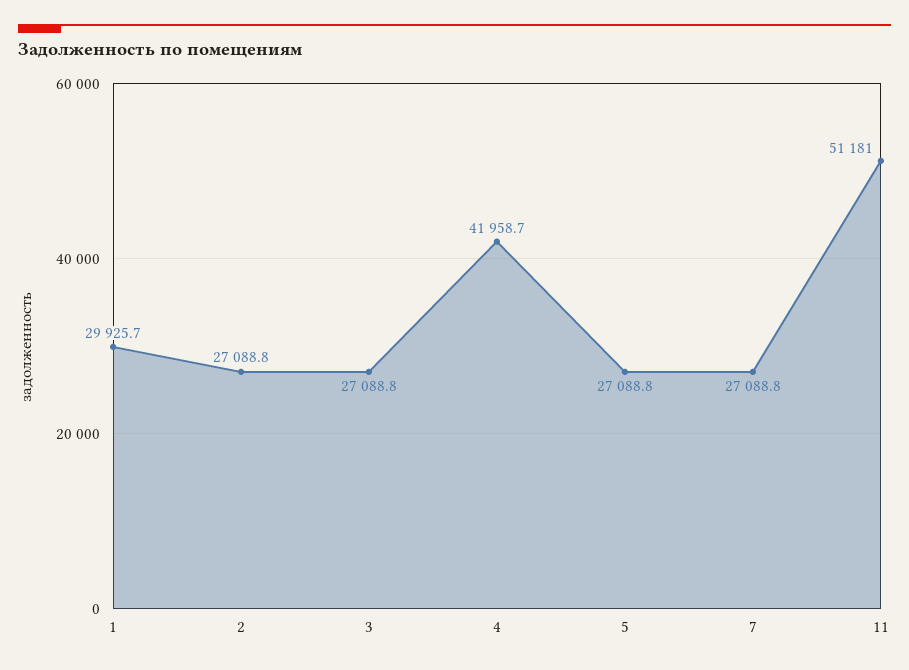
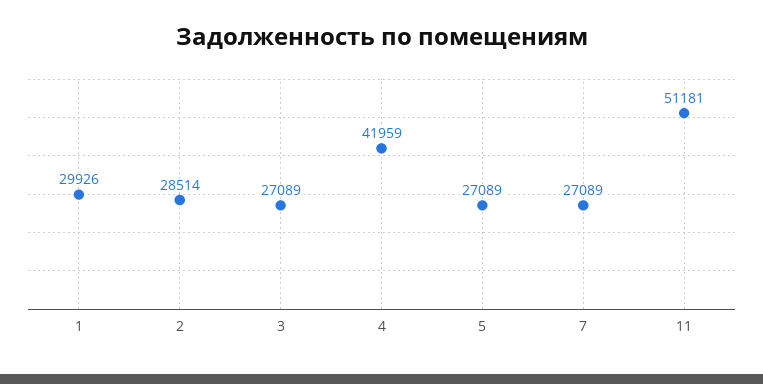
  {
    "1": 29925.7,
-   "2": 27088.8,
+   "2": 28514,
    "3": 27088.8,
    "4": 41958.7,
    "5": 27088.8,
    "7": 27088.8,
    "11": 51181
  }

